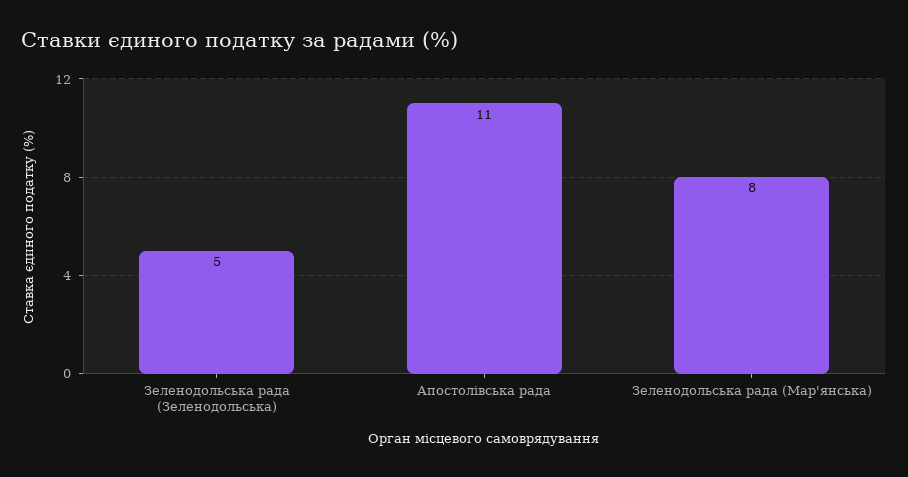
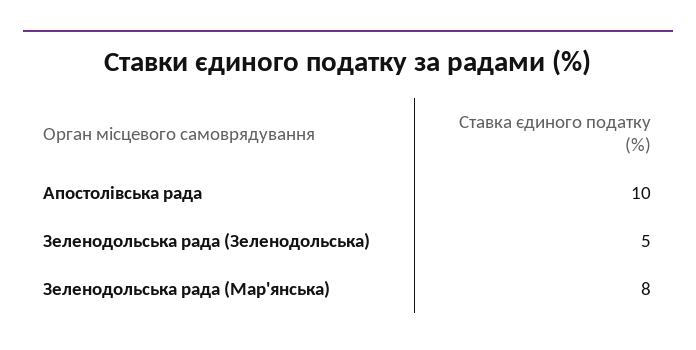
  {
    "Зеленодольська рада (Зеленодольська)": 5,
-   "Апостолівська рада": 11,
+   "Апостолівська рада": 10,
    "Зеленодольська рада (Мар'янська)": 8
  }

